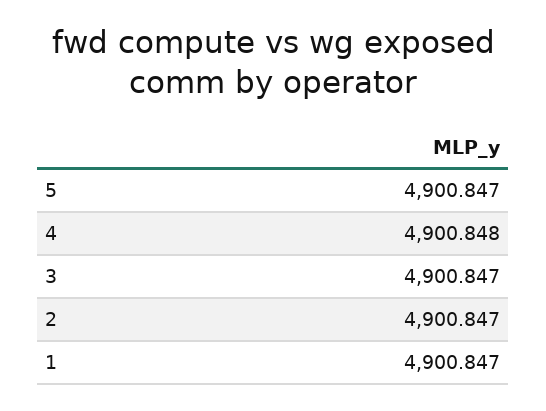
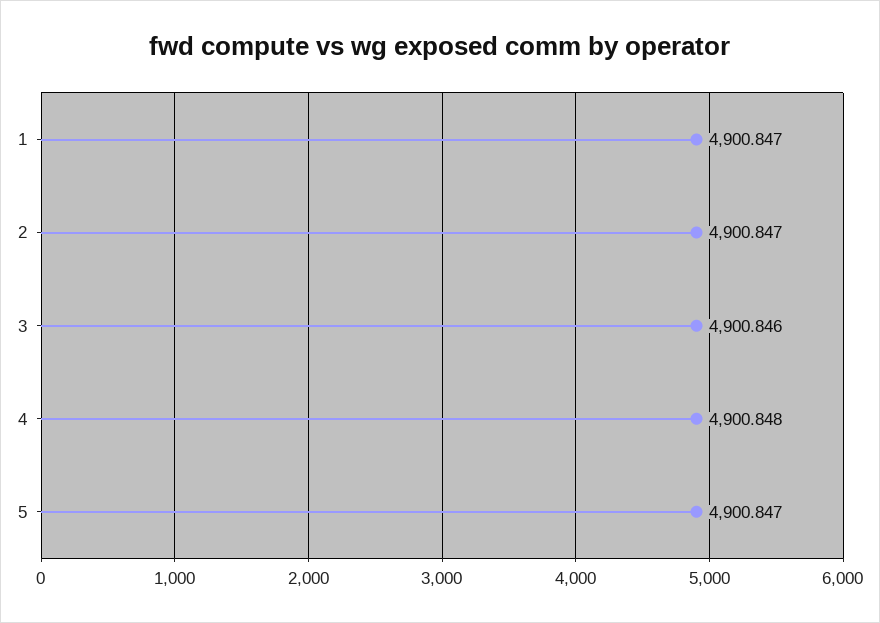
  {
    "5": 4900.847,
    "4": 4900.848,
-   "3": 4900.847,
+   "3": 4900.846,
    "2": 4900.847,
    "1": 4900.847
  }

